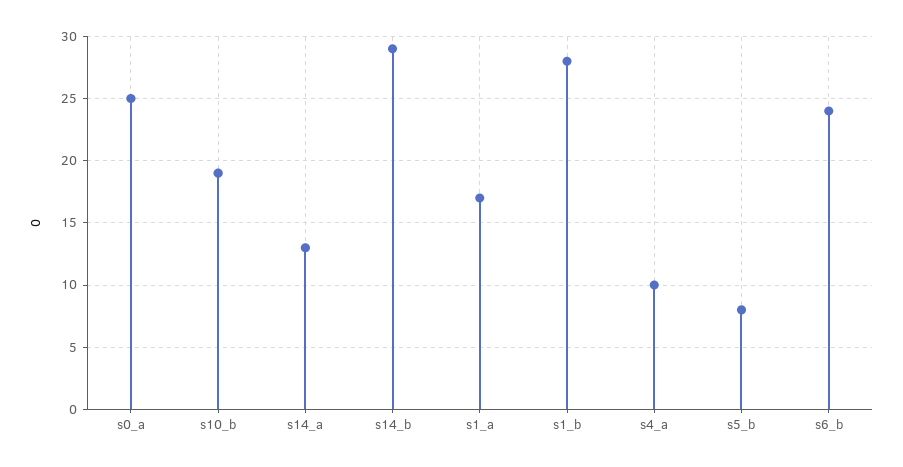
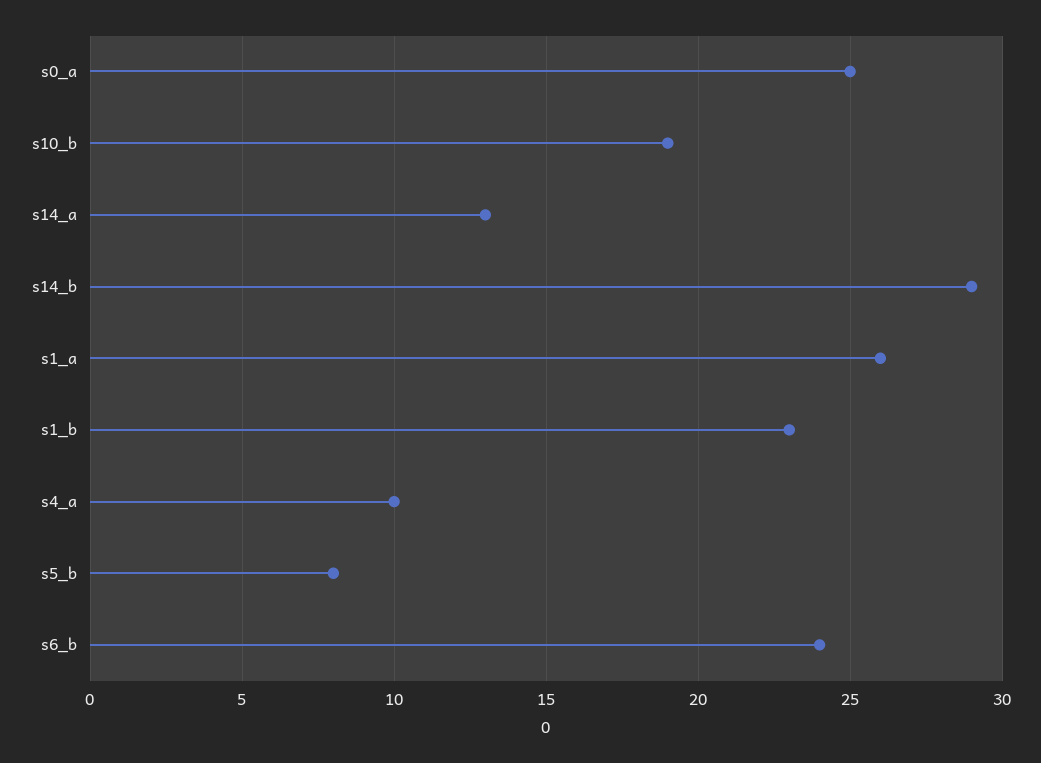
  {
    "s0_a": 25,
    "s10_b": 19,
    "s14_a": 13,
    "s14_b": 29,
-   "s1_a": 17,
+   "s1_a": 26,
-   "s1_b": 28,
+   "s1_b": 23,
    "s4_a": 10,
    "s5_b": 8,
    "s6_b": 24
  }

